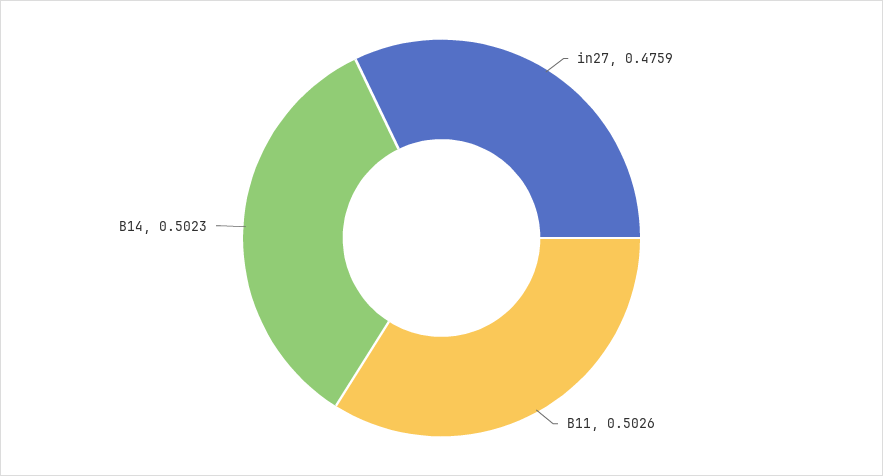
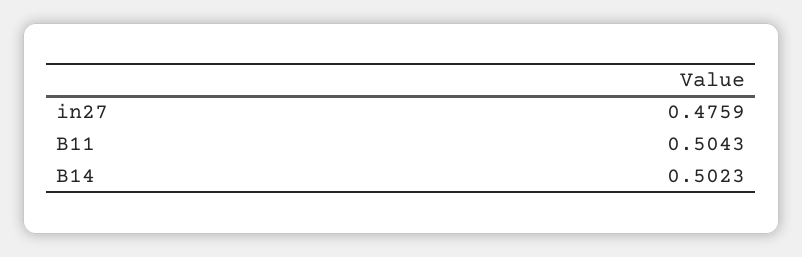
  {
    "in27": 0.4759,
-   "B11": 0.5026,
+   "B11": 0.5043,
    "B14": 0.5023
  }

